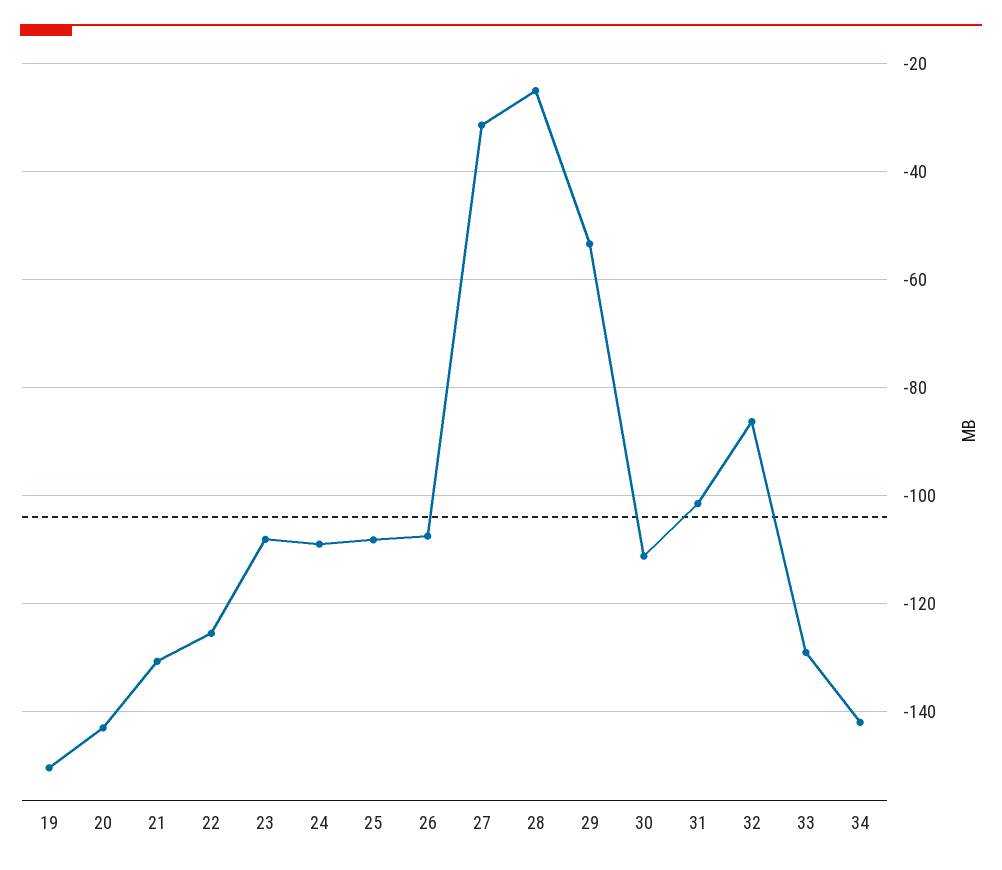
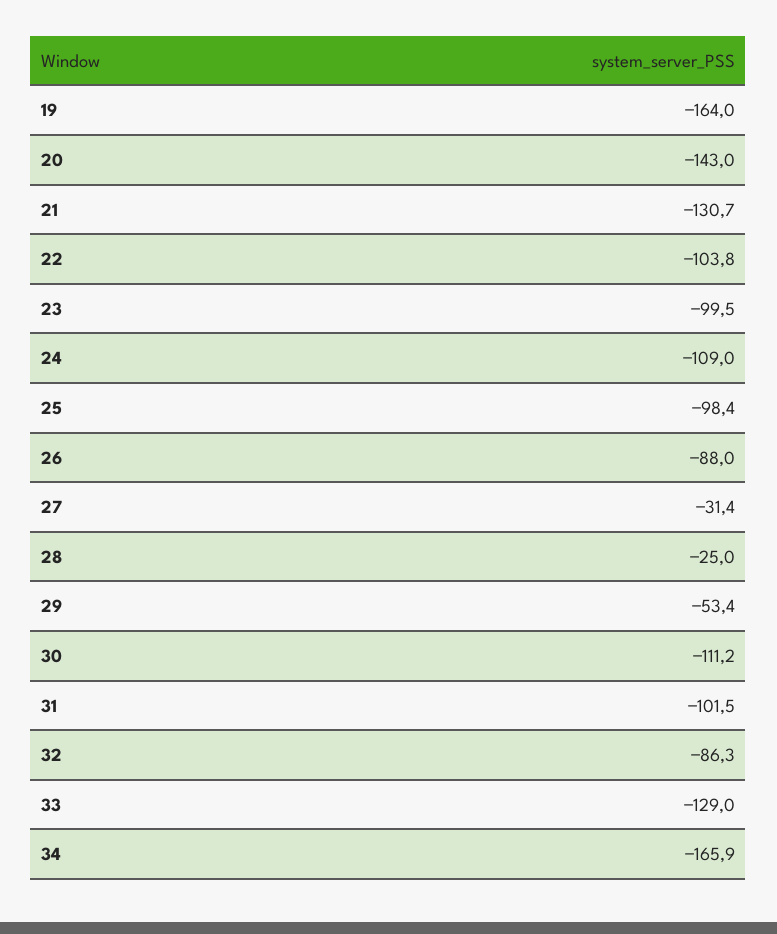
  {
-   "19": -150,
+   "19": -164,
    "20": -143,
    "21": -130.7,
-   "22": -126,
+   "22": -103.8,
-   "23": -108,
+   "23": -99.5,
    "24": -109,
-   "25": -108,
+   "25": -98.4,
-   "26": -108,
+   "26": -88,
    "27": -31.4,
    "28": -25,
    "29": -53.4,
    "30": -111.2,
    "31": -101.5,
    "32": -86.3,
    "33": -129,
-   "34": -142
+   "34": -165.9
  }

